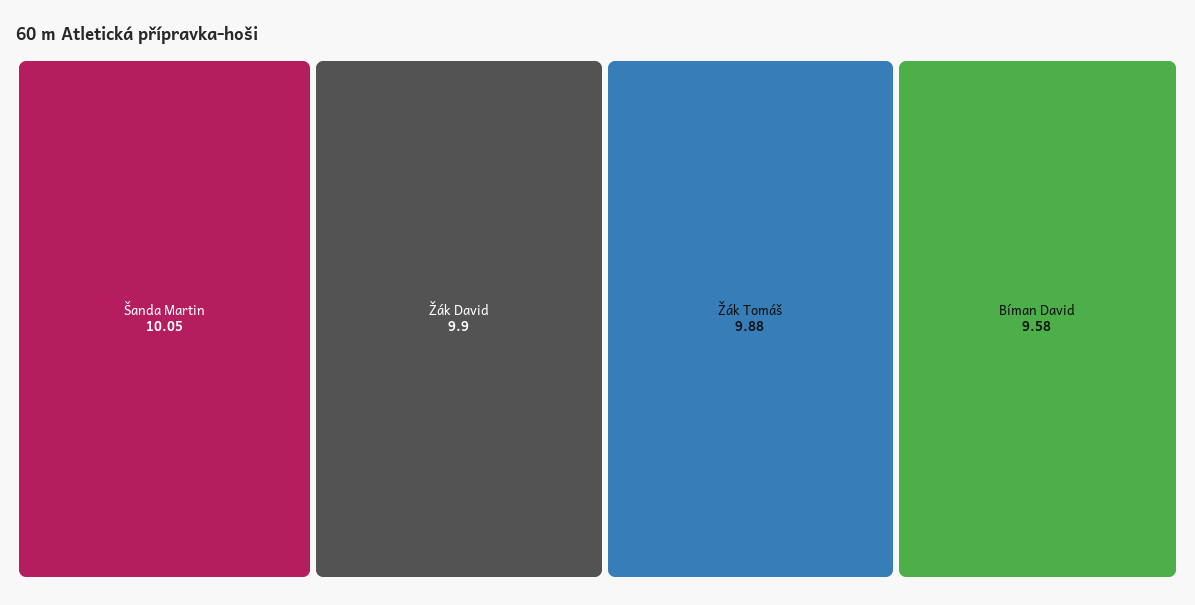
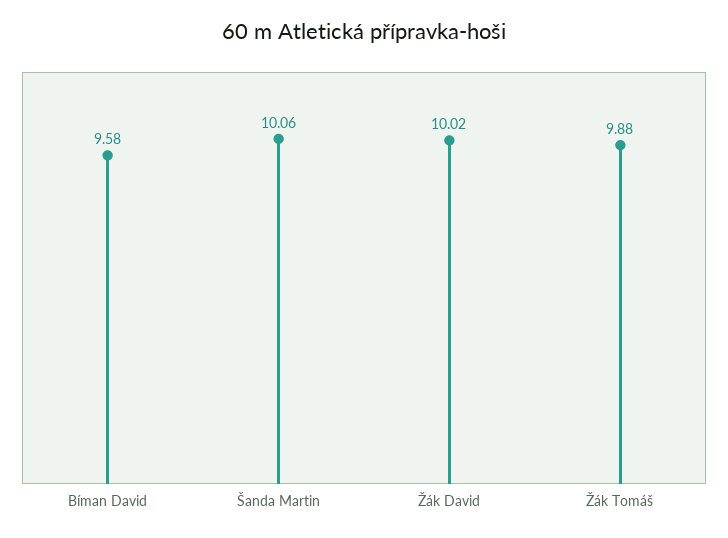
  {
-   "Šanda Martin": 10.05,
+   "Šanda Martin": 10.06,
-   "Žák David": 9.9,
+   "Žák David": 10.02,
    "Žák Tomáš": 9.88,
    "Bíman David": 9.58
  }

